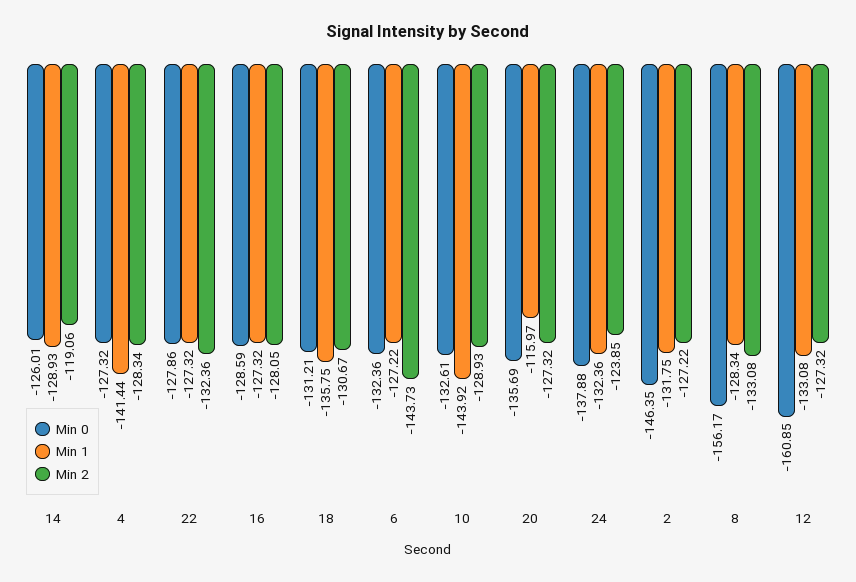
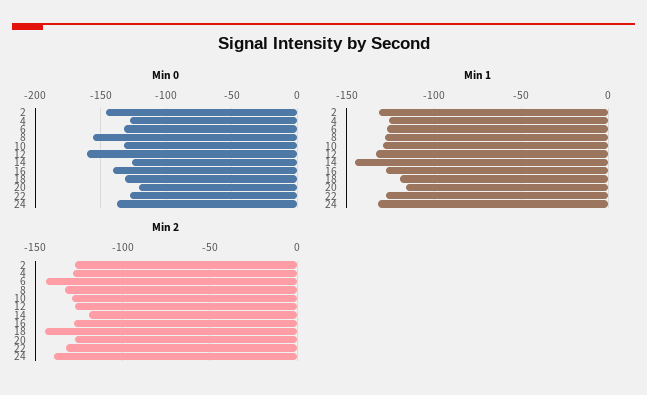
  {
    "Min 0": {
      "14": -126.01,
      "4": -127.32,
      "22": -127.86,
-     "16": -128.59,
+     "16": -140,
      "18": -131.21,
      "6": -132.36,
      "10": -132.61,
-     "20": -135.69,
+     "20": -120,
      "24": -137.88,
      "2": -146.35,
      "8": -156.17,
      "12": -160.85
    },
    "Min 1": {
-     "14": -128.93,
+     "14": -145,
-     "4": -141.44,
+     "4": -125,
      "22": -127.32,
      "16": -127.32,
-     "18": -135.75,
+     "18": -120,
      "6": -127.22,
-     "10": -143.92,
+     "10": -130,
      "20": -115.97,
      "24": -132.36,
      "2": -131.75,
      "8": -128.34,
      "12": -133.08
    },
    "Min 2": {
      "14": -119.06,
      "4": -128.34,
      "22": -132.36,
      "16": -128.05,
-     "18": -130.67,
+     "18": -145,
      "6": -143.73,
      "10": -128.93,
      "20": -127.32,
-     "24": -123.85,
+     "24": -140,
      "2": -127.22,
      "8": -133.08,
      "12": -127.32
    }
  }

